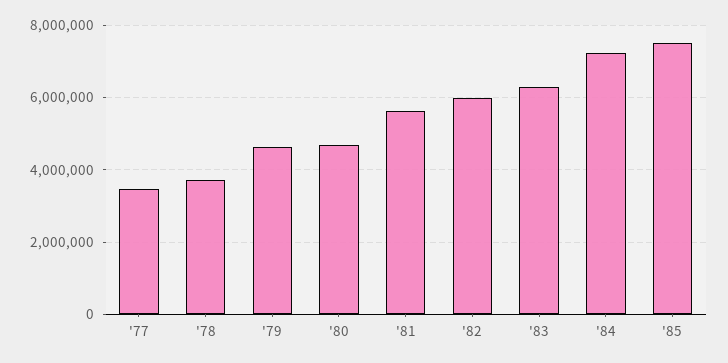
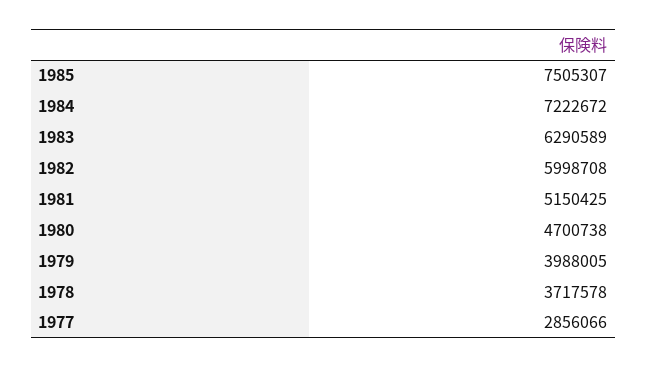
  {
-   "'77": 3400000,
+   "'77": 2856066,
    "'78": 3717578,
-   "'79": 4600000,
+   "'79": 3988005,
    "'80": 4700738,
-   "'81": 5600000,
+   "'81": 5150425,
    "'82": 5998708,
    "'83": 6290589,
    "'84": 7222672,
    "'85": 7505307
  }

